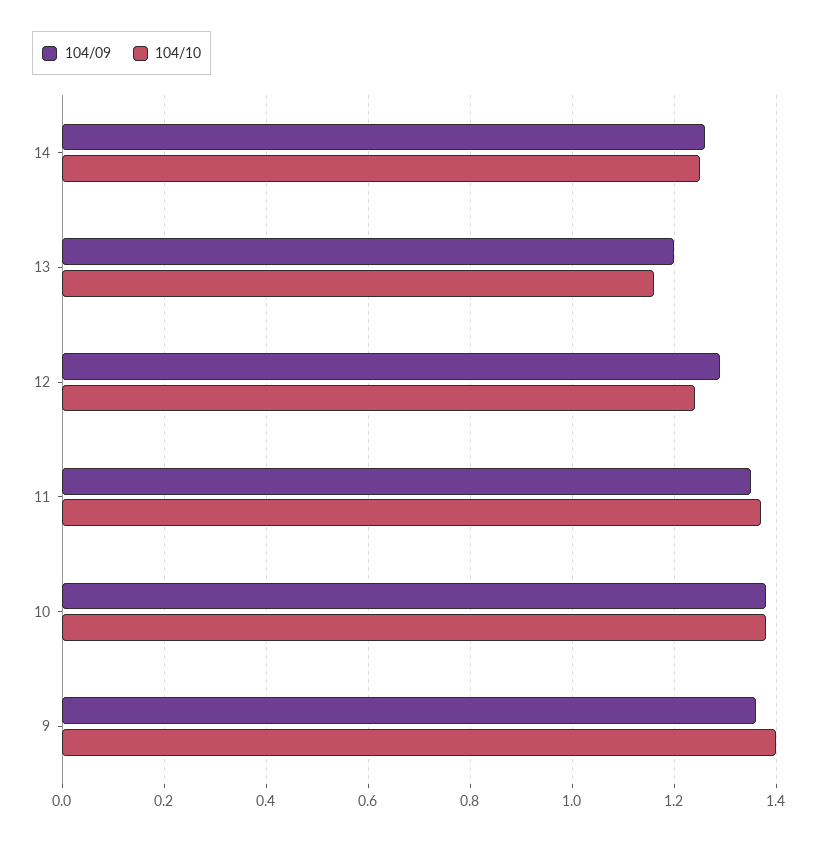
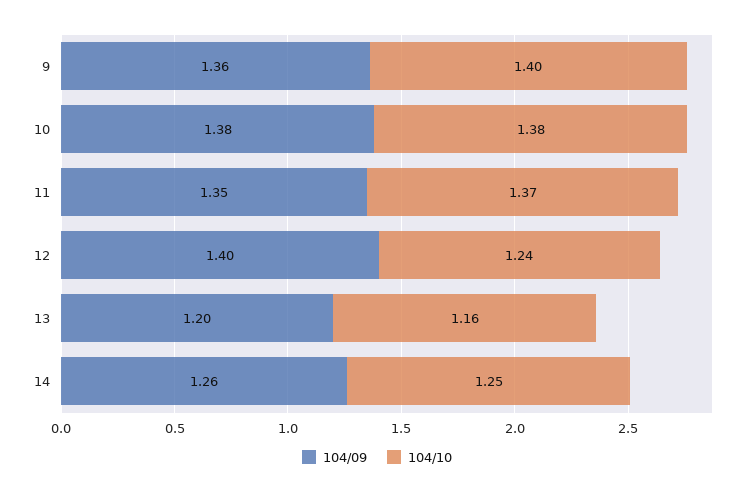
  {
    "104/09": {
      "14": 1.26,
      "13": 1.2,
-     "12": 1.3,
+     "12": 1.4,
      "11": 1.35,
      "10": 1.38,
      "9": 1.36
    },
    "104/10": {
      "14": 1.25,
      "13": 1.16,
      "12": 1.24,
      "11": 1.37,
      "10": 1.38,
      "9": 1.4
    }
  }

